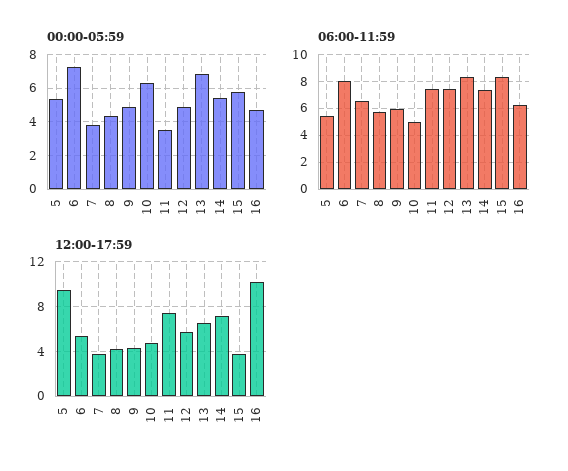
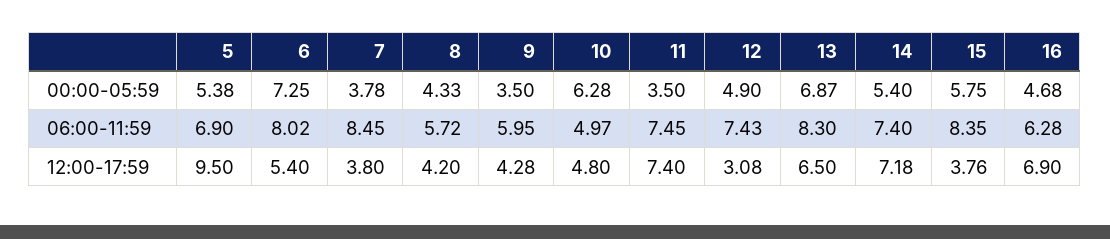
  {
    "00:00-05:59": {
      "5": 5.38,
      "6": 7.25,
      "7": 3.78,
      "8": 4.33,
-     "9": 5,
+     "9": 3.5,
      "10": 6.28,
      "11": 3.5,
      "12": 4.9,
      "13": 6.87,
      "14": 5.4,
      "15": 5.75,
      "16": 4.68
    },
    "06:00-11:59": {
-     "5": 5.5,
+     "5": 6.9,
      "6": 8.02,
-     "7": 6.5,
+     "7": 8.45,
      "8": 5.72,
      "9": 5.95,
      "10": 4.97,
      "11": 7.45,
      "12": 7.43,
      "13": 8.3,
      "14": 7.4,
      "15": 8.35,
      "16": 6.28
    },
    "12:00-17:59": {
      "5": 9.5,
      "6": 5.4,
      "7": 3.8,
      "8": 4.2,
      "9": 4.28,
      "10": 4.8,
      "11": 7.4,
-     "12": 6,
+     "12": 3.08,
      "13": 6.5,
      "14": 7.18,
      "15": 3.76,
-     "16": 10
+     "16": 6.9
    }
  }

